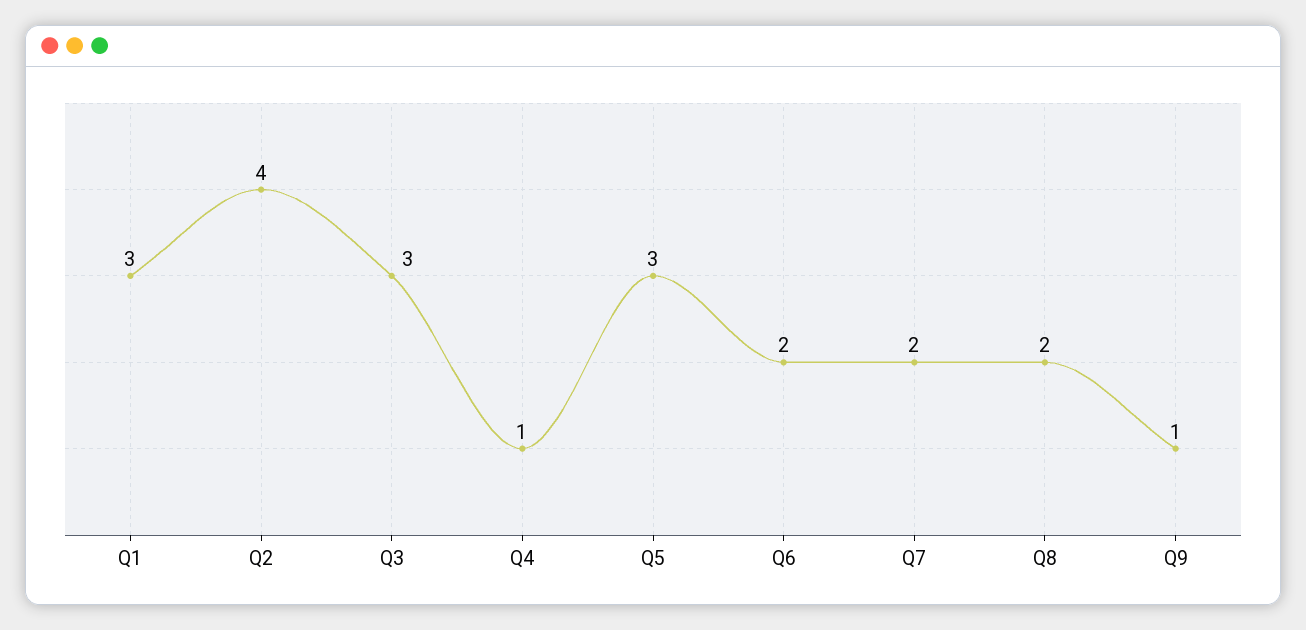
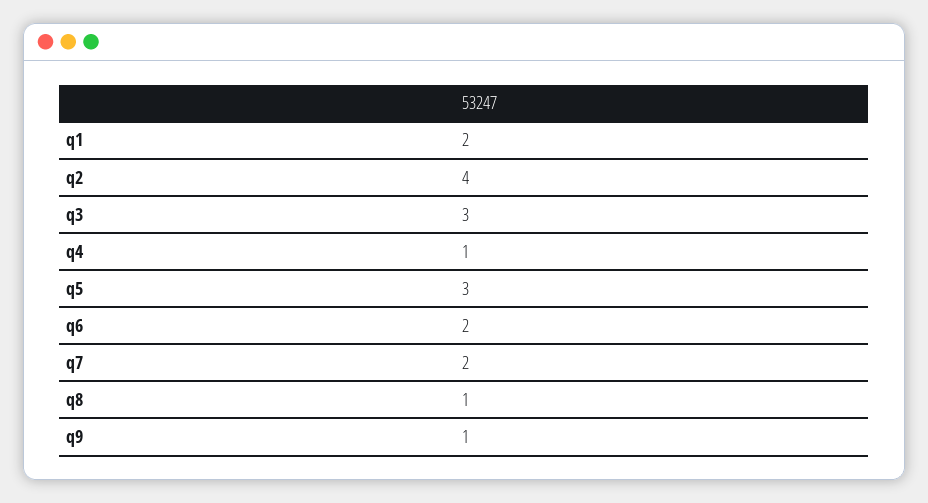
  {
-   "Q1": 3,
+   "Q1": 2,
    "Q2": 4,
    "Q3": 3,
    "Q4": 1,
    "Q5": 3,
    "Q6": 2,
    "Q7": 2,
-   "Q8": 2,
+   "Q8": 1,
    "Q9": 1
  }

